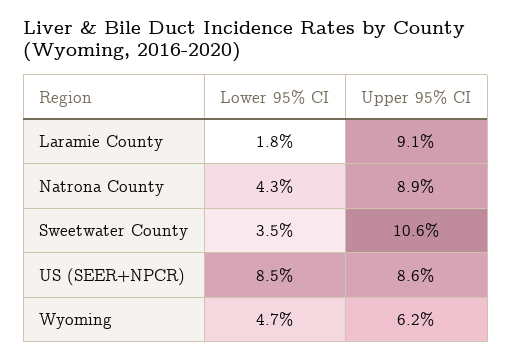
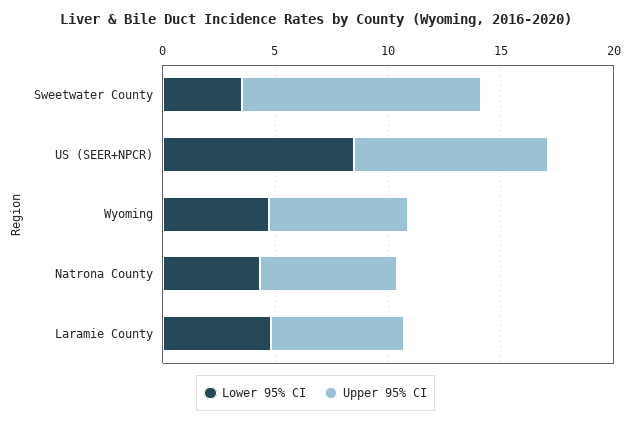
  {
    "Lower 95% CI": {
-     "Laramie County": 1.8,
+     "Laramie County": 5,
      "Natrona County": 4.3,
      "Sweetwater County": 3.5,
      "US (SEER+NPCR)": 8.5,
      "Wyoming": 4.7
    },
    "Upper 95% CI": {
-     "Laramie County": 9.1,
+     "Laramie County": 6,
-     "Natrona County": 8.9,
+     "Natrona County": 6,
      "Sweetwater County": 10.6,
      "US (SEER+NPCR)": 8.6,
      "Wyoming": 6.2
    }
  }

